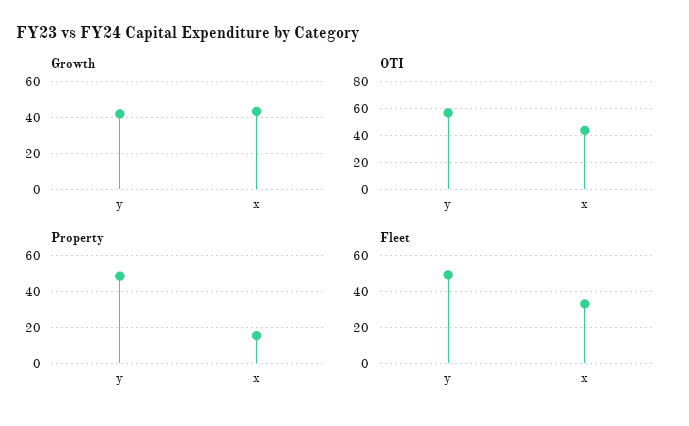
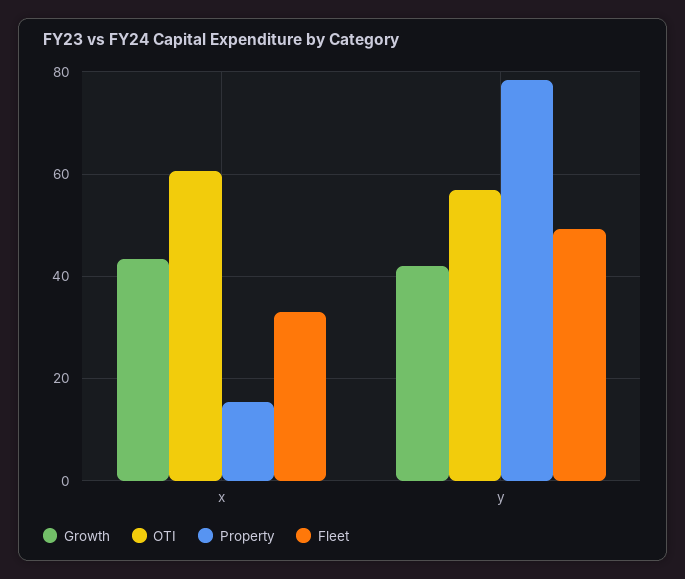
  {
    "Growth": {
      "y": 42,
      "x": 44
    },
    "OTI": {
      "y": 56,
-     "x": 45
+     "x": 60
    },
    "Property": {
-     "y": 50,
+     "y": 78,
      "x": 16
    },
    "Fleet": {
      "y": 50,
      "x": 34
    }
  }

